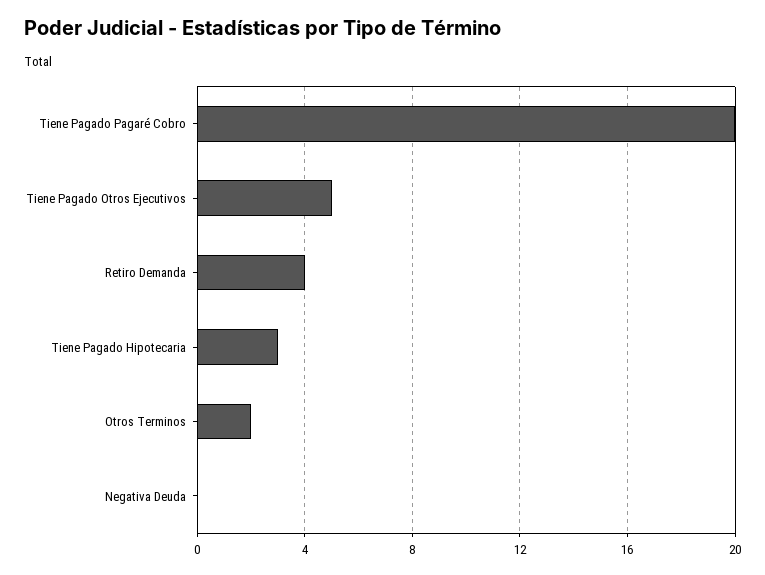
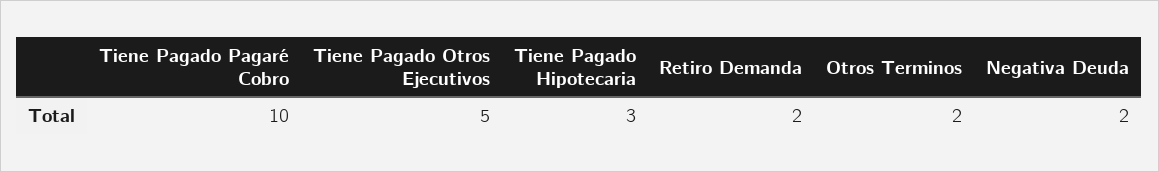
  {
-   "Tiene Pagado Pagaré Cobro": 20,
+   "Tiene Pagado Pagaré Cobro": 10,
    "Tiene Pagado Otros Ejecutivos": 5,
-   "Retiro Demanda": 4,
+   "Retiro Demanda": 2,
    "Tiene Pagado Hipotecaria": 3,
    "Otros Terminos": 2,
-   "Negativa Deuda": 0
+   "Negativa Deuda": 2
  }

